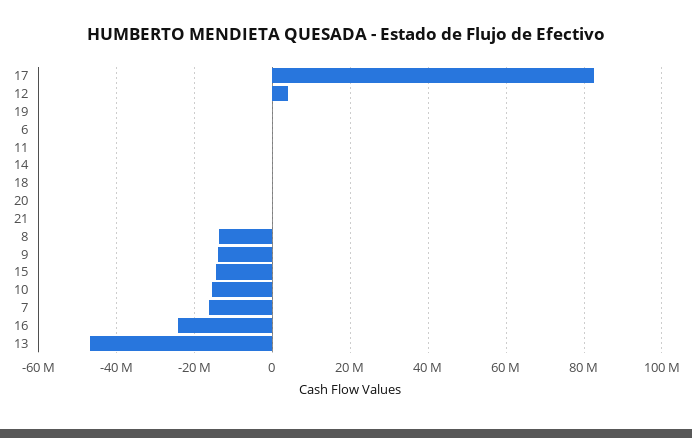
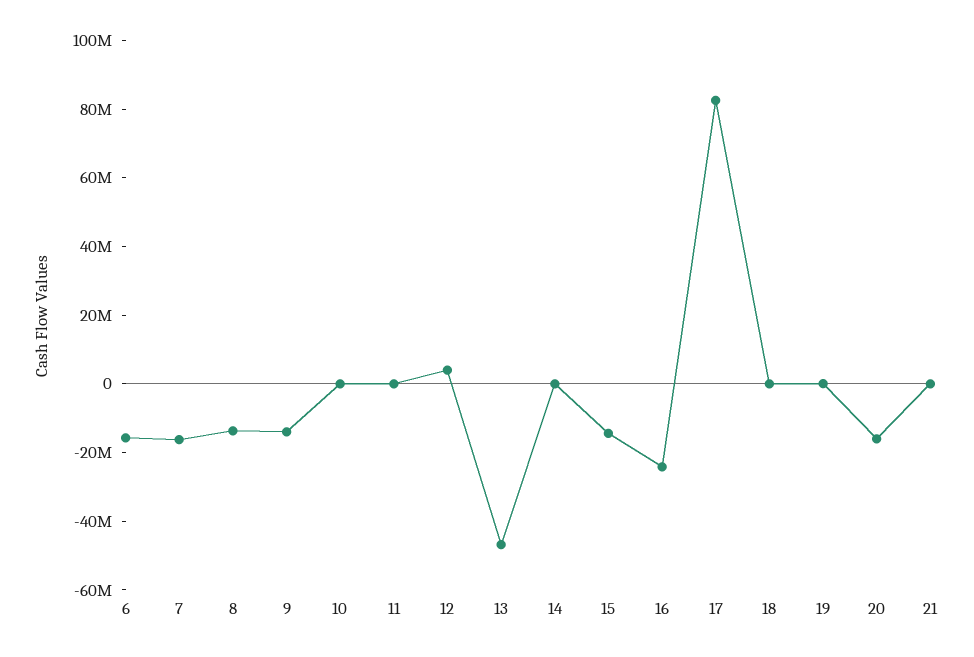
  {
    "17": 82000000,
    "12": 4000000,
    "19": 0,
-   "6": 0,
+   "6": -15000000,
    "11": 0,
    "14": 0,
    "18": 0,
-   "20": 0,
+   "20": -15000000,
    "21": 0,
    "8": -14000000,
    "9": -14000000,
    "15": -14000000,
-   "10": -16000000,
+   "10": 0,
    "7": -16000000,
    "16": -24000000,
    "13": -46000000
  }

